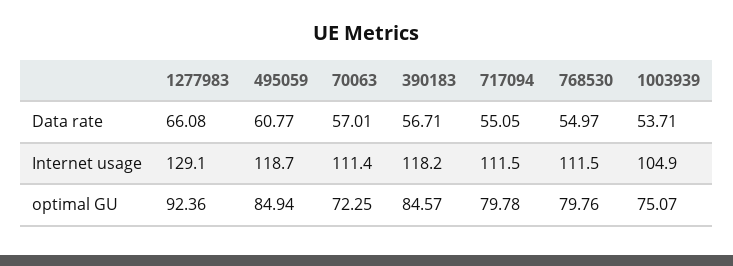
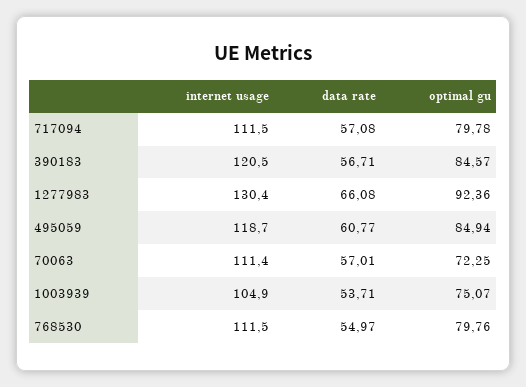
  {
    "1277983": {
      "Data rate": 66.08,
-     "Internet usage": 129.1,
+     "Internet usage": 130.4,
      "optimal GU": 92.36
    },
    "495059": {
      "Data rate": 60.77,
      "Internet usage": 118.7,
      "optimal GU": 84.94
    },
    "70063": {
      "Data rate": 57.01,
      "Internet usage": 111.4,
      "optimal GU": 72.25
    },
    "390183": {
      "Data rate": 56.71,
-     "Internet usage": 118.2,
+     "Internet usage": 120.5,
      "optimal GU": 84.57
    },
    "717094": {
-     "Data rate": 55.05,
+     "Data rate": 57.08,
      "Internet usage": 111.5,
      "optimal GU": 79.78
    },
    "768530": {
      "Data rate": 54.97,
      "Internet usage": 111.5,
      "optimal GU": 79.76
    },
    "1003939": {
      "Data rate": 53.71,
      "Internet usage": 104.9,
      "optimal GU": 75.07
    }
  }

